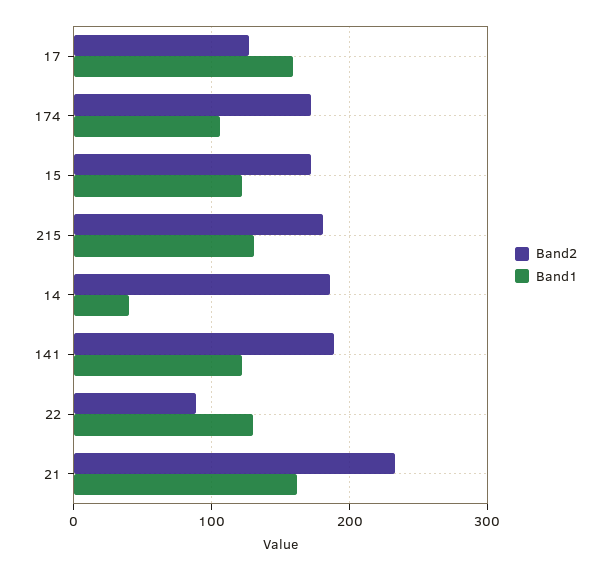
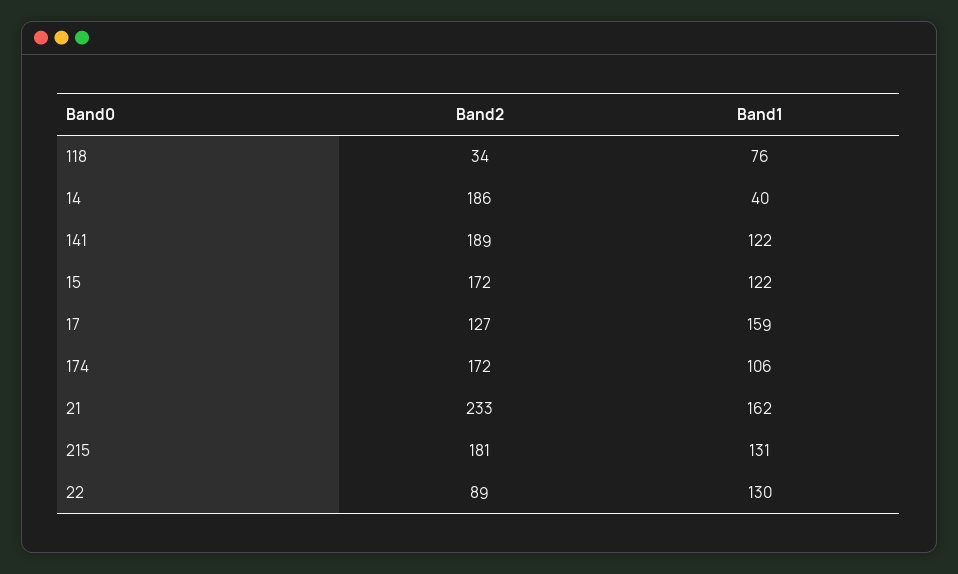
  {
    "Band2": {
      "17": 127,
      "174": 172,
      "15": 172,
      "215": 181,
      "14": 186,
      "141": 189,
      "22": 89,
-     "21": 233
+     "21": 233,
+     "118": 34
    },
    "Band1": {
      "17": 159,
      "174": 106,
      "15": 122,
      "215": 131,
      "14": 40,
      "141": 122,
      "22": 130,
-     "21": 162
+     "21": 162,
+     "118": 76
    }
  }

